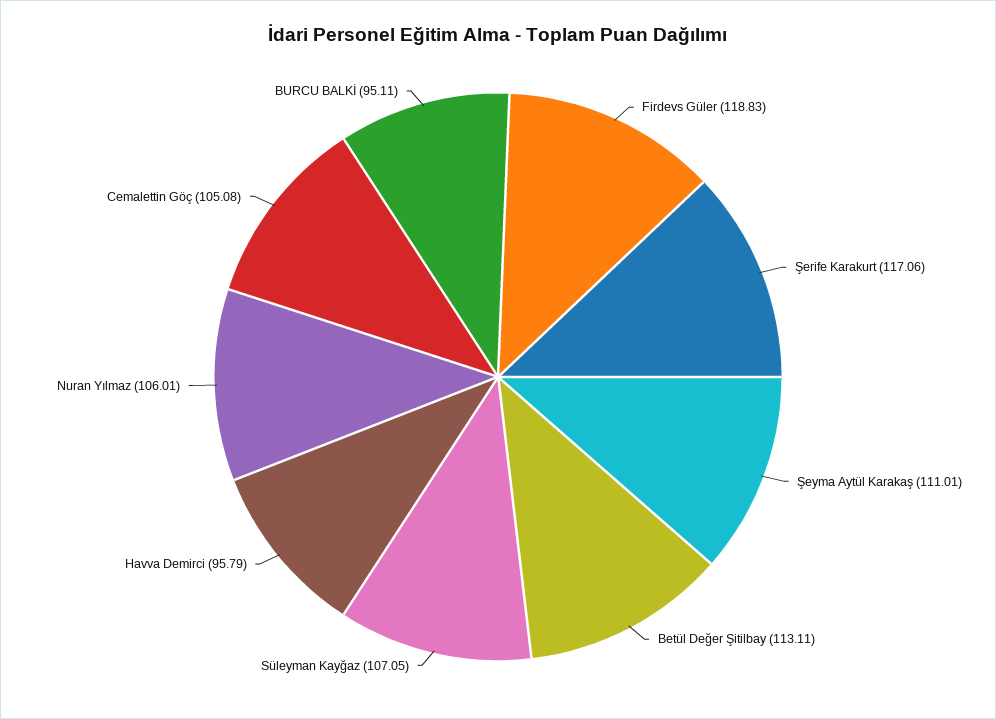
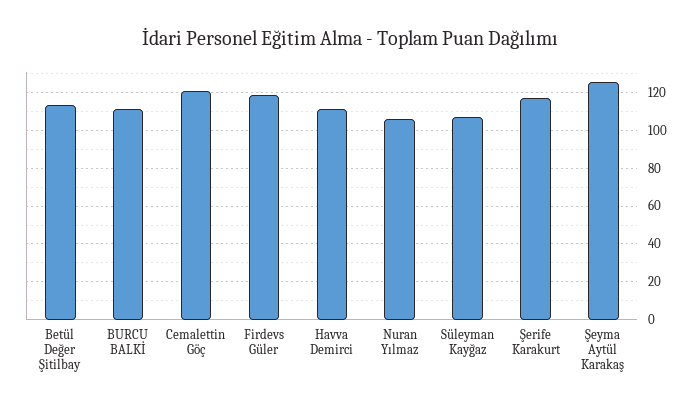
  {
    "Firdevs Güler": 118.83,
    "Şerife Karakurt": 117.06,
-   "Şeyma Aytül Karakaş": 111.01,
+   "Şeyma Aytül Karakaş": 125,
    "Betül Değer Şitilbay": 113.11,
    "Süleyman Kayğaz": 107.05,
-   "Havva Demirci": 95.79,
+   "Havva Demirci": 110,
    "Nuran Yılmaz": 106.01,
-   "Cemalettin Göç": 105.08,
+   "Cemalettin Göç": 120,
-   "BURCU BALKİ": 95.11
+   "BURCU BALKİ": 110
  }

